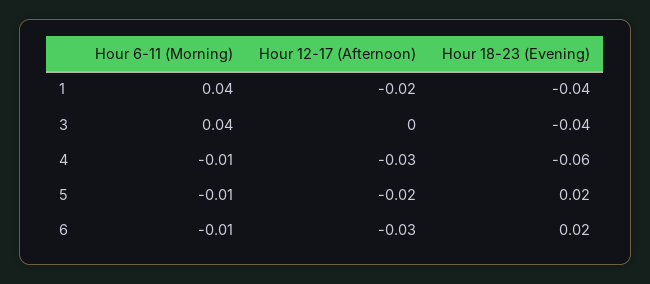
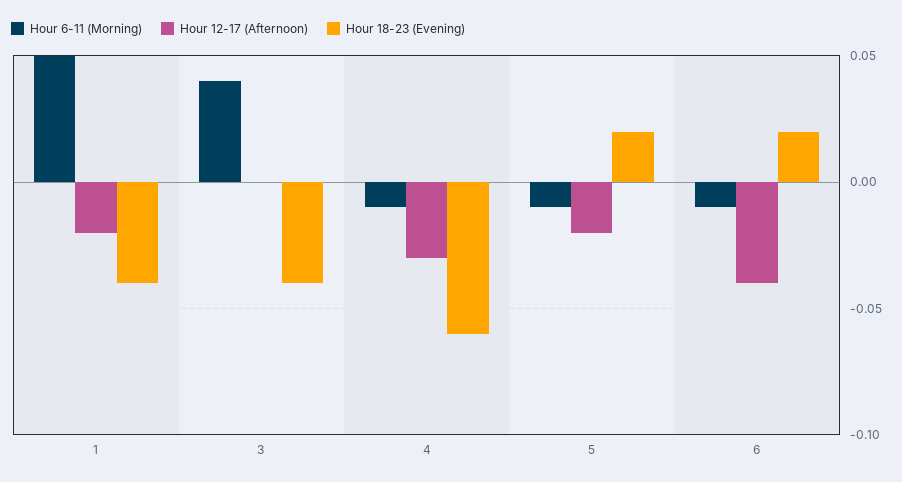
  {
    "Hour 6-11 (Morning)": {
-     "1": 0.04,
+     "1": 0.05,
      "3": 0.04,
      "4": -0.01,
      "5": -0.01,
      "6": -0.01
    },
    "Hour 12-17 (Afternoon)": {
      "1": -0.02,
      "3": 0,
      "4": -0.03,
      "5": -0.02,
-     "6": -0.03
+     "6": -0.04
    },
    "Hour 18-23 (Evening)": {
      "1": -0.04,
      "3": -0.04,
      "4": -0.06,
      "5": 0.02,
      "6": 0.02
    }
  }

